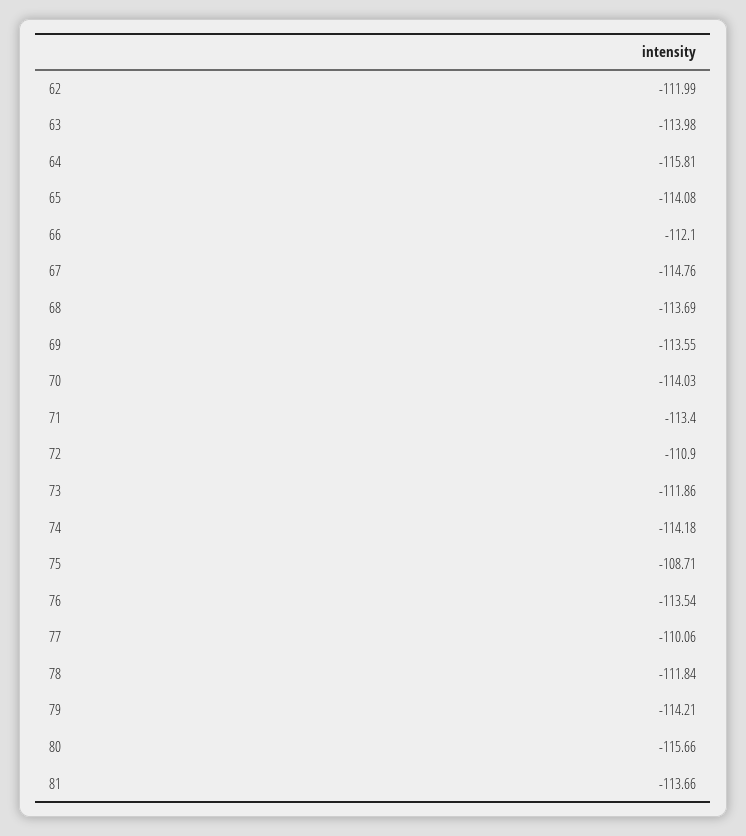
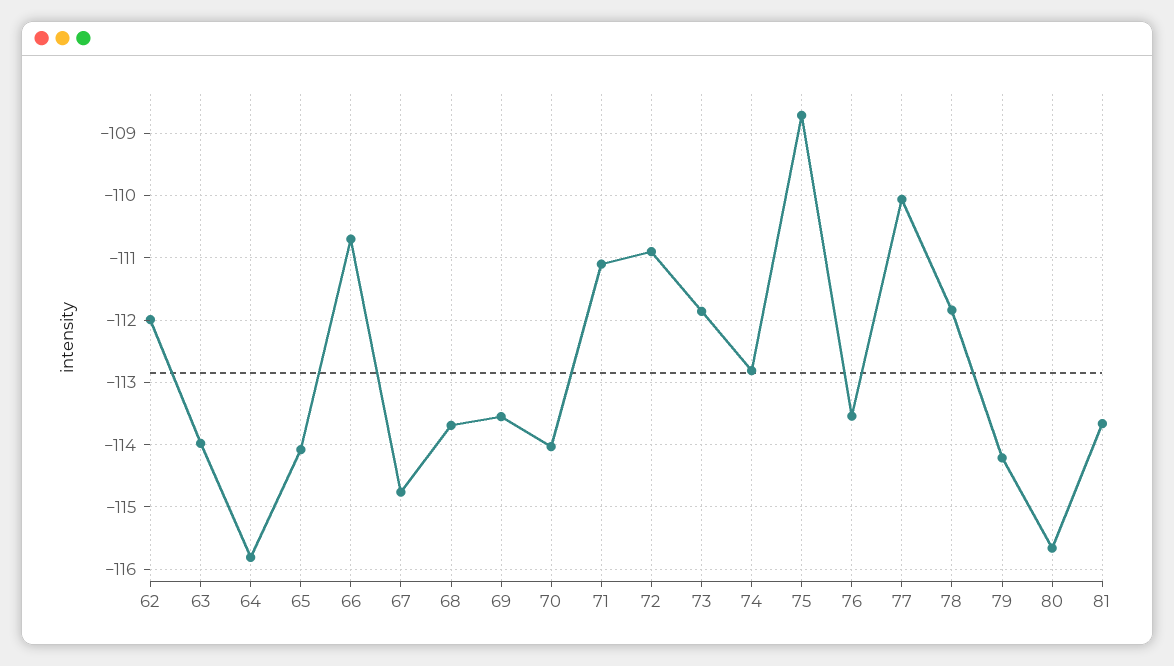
  {
    "62": -111.99,
    "63": -113.98,
    "64": -115.81,
    "65": -114.08,
-   "66": -112.1,
+   "66": -110.7,
    "67": -114.76,
    "68": -113.69,
    "69": -113.55,
    "70": -114.03,
-   "71": -113.4,
+   "71": -111.1,
    "72": -110.9,
    "73": -111.86,
-   "74": -114.18,
+   "74": -112.8,
    "75": -108.71,
    "76": -113.54,
    "77": -110.06,
    "78": -111.84,
    "79": -114.21,
    "80": -115.66,
    "81": -113.66
  }

